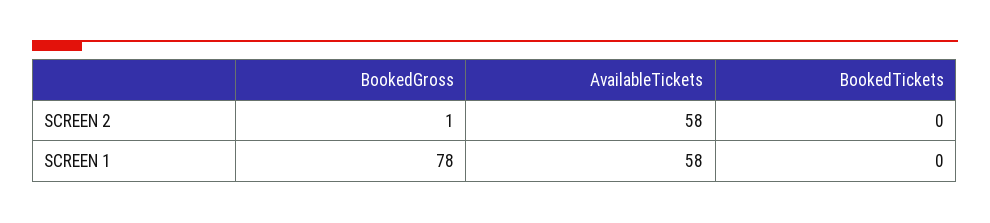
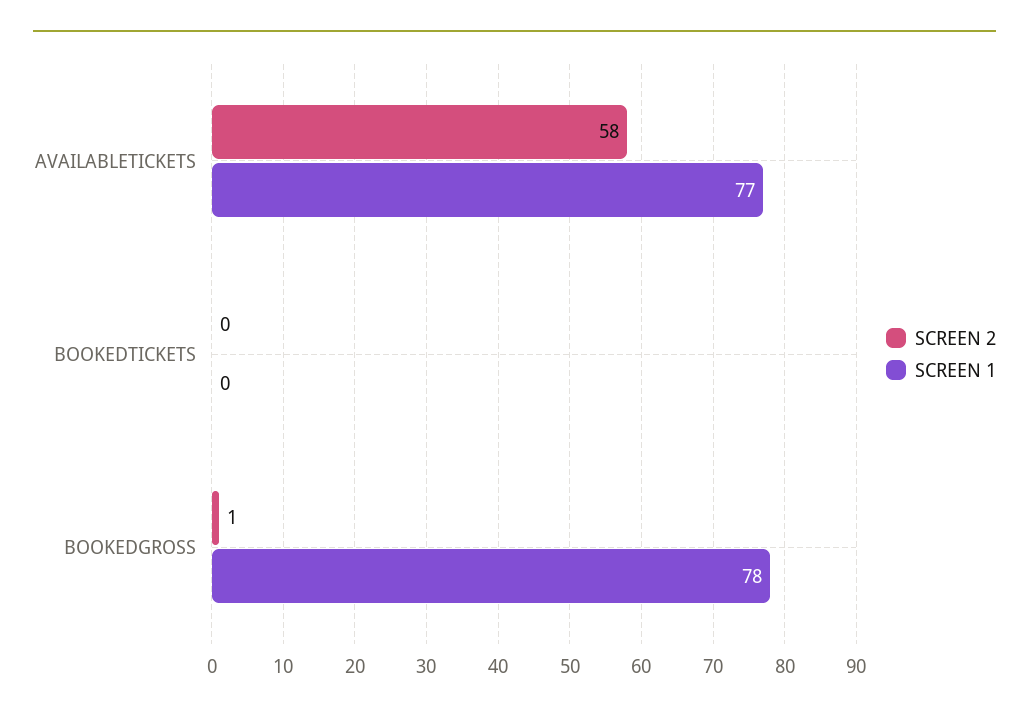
  {
    "SCREEN 2": {
      "BookedGross": 1,
      "AvailableTickets": 58,
      "BookedTickets": 0
    },
    "SCREEN 1": {
      "BookedGross": 78,
-     "AvailableTickets": 58,
+     "AvailableTickets": 77,
      "BookedTickets": 0
    }
  }

